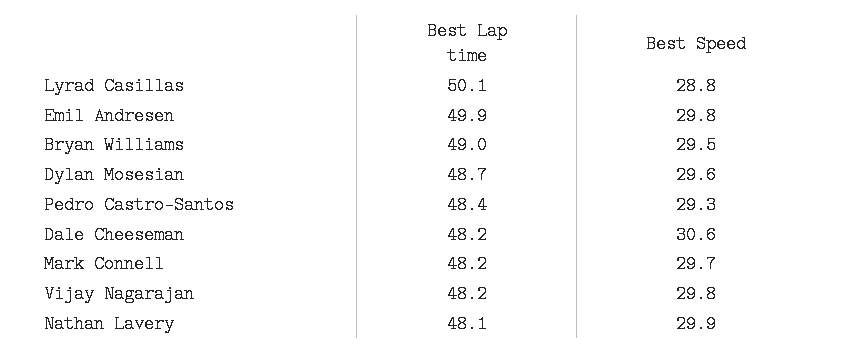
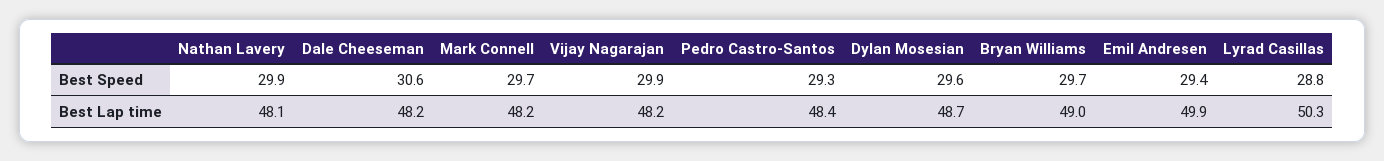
  {
    "Best Lap time": {
-     "Lyrad Casillas": 50.1,
+     "Lyrad Casillas": 50.3,
      "Emil Andresen": 49.9,
      "Bryan Williams": 49,
      "Dylan Mosesian": 48.7,
      "Pedro Castro-Santos": 48.4,
      "Dale Cheeseman": 48.2,
      "Mark Connell": 48.2,
      "Vijay Nagarajan": 48.2,
      "Nathan Lavery": 48.1
    },
    "Best Speed": {
      "Lyrad Casillas": 28.8,
-     "Emil Andresen": 29.8,
+     "Emil Andresen": 29.4,
-     "Bryan Williams": 29.5,
+     "Bryan Williams": 29.7,
      "Dylan Mosesian": 29.6,
      "Pedro Castro-Santos": 29.3,
      "Dale Cheeseman": 30.6,
      "Mark Connell": 29.7,
-     "Vijay Nagarajan": 29.8,
+     "Vijay Nagarajan": 29.9,
      "Nathan Lavery": 29.9
    }
  }

